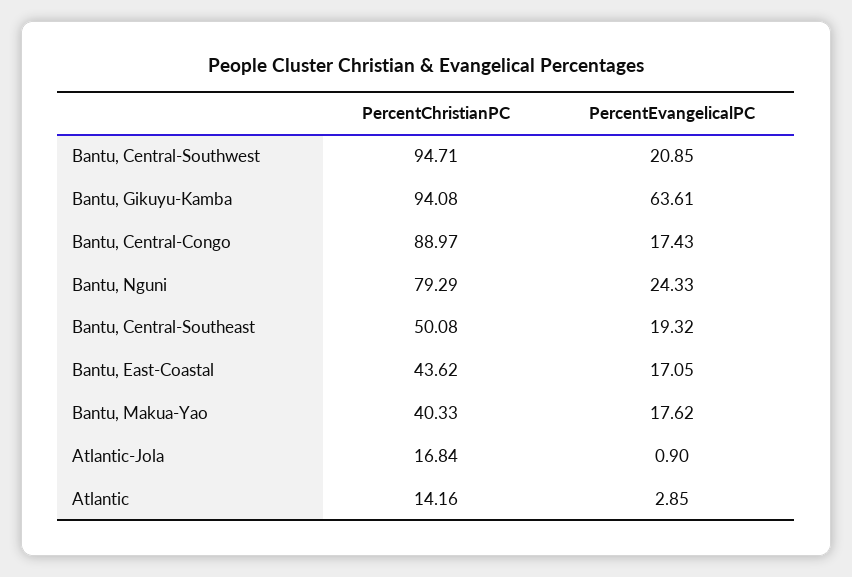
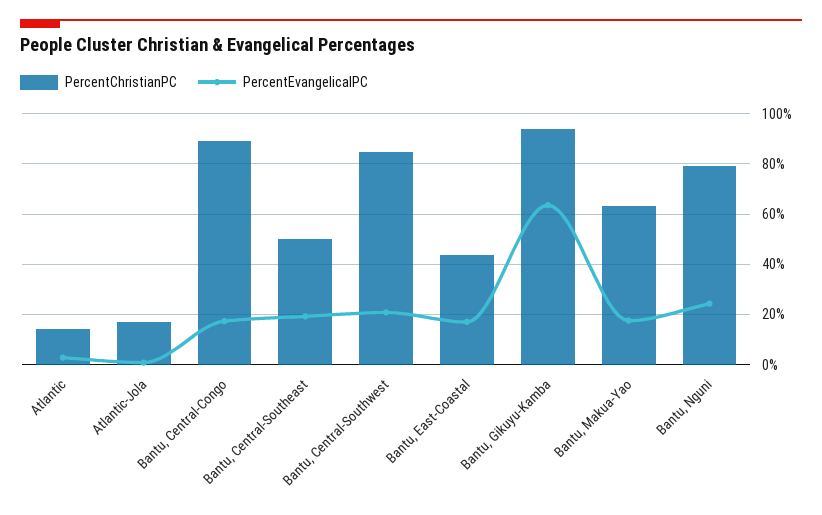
  {
    "PercentChristianPC": {
-     "Bantu, Central-Southwest": 94.71,
+     "Bantu, Central-Southwest": 85,
      "Bantu, Gikuyu-Kamba": 94.08,
      "Bantu, Central-Congo": 88.97,
      "Bantu, Nguni": 79.29,
      "Bantu, Central-Southeast": 50.08,
      "Bantu, East-Coastal": 43.62,
-     "Bantu, Makua-Yao": 40.33,
+     "Bantu, Makua-Yao": 62.5,
      "Atlantic-Jola": 16.84,
      "Atlantic": 14.16
    },
    "PercentEvangelicalPC": {
      "Bantu, Central-Southwest": 20.85,
      "Bantu, Gikuyu-Kamba": 63.61,
      "Bantu, Central-Congo": 17.43,
      "Bantu, Nguni": 24.33,
      "Bantu, Central-Southeast": 19.32,
      "Bantu, East-Coastal": 17.05,
      "Bantu, Makua-Yao": 17.62,
      "Atlantic-Jola": 0.9,
      "Atlantic": 2.85
    }
  }

